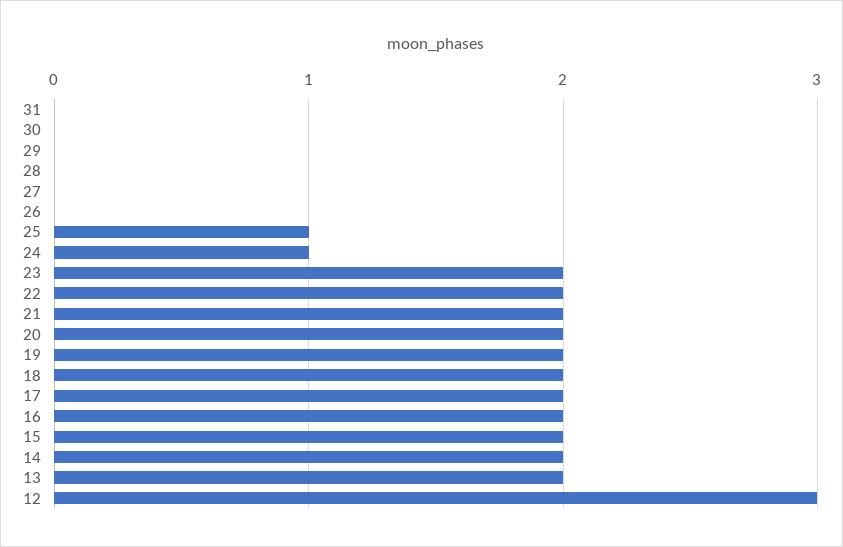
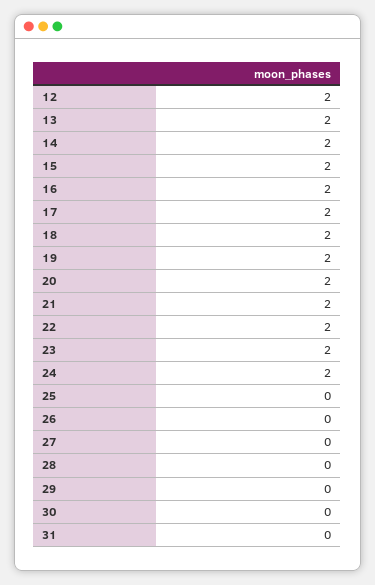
  {
    "31": 0,
    "30": 0,
    "29": 0,
    "28": 0,
    "27": 0,
    "26": 0,
-   "25": 1,
+   "25": 0,
-   "24": 1,
+   "24": 2,
    "23": 2,
    "22": 2,
    "21": 2,
    "20": 2,
    "19": 2,
    "18": 2,
    "17": 2,
    "16": 2,
    "15": 2,
    "14": 2,
    "13": 2,
-   "12": 3
+   "12": 2
  }

